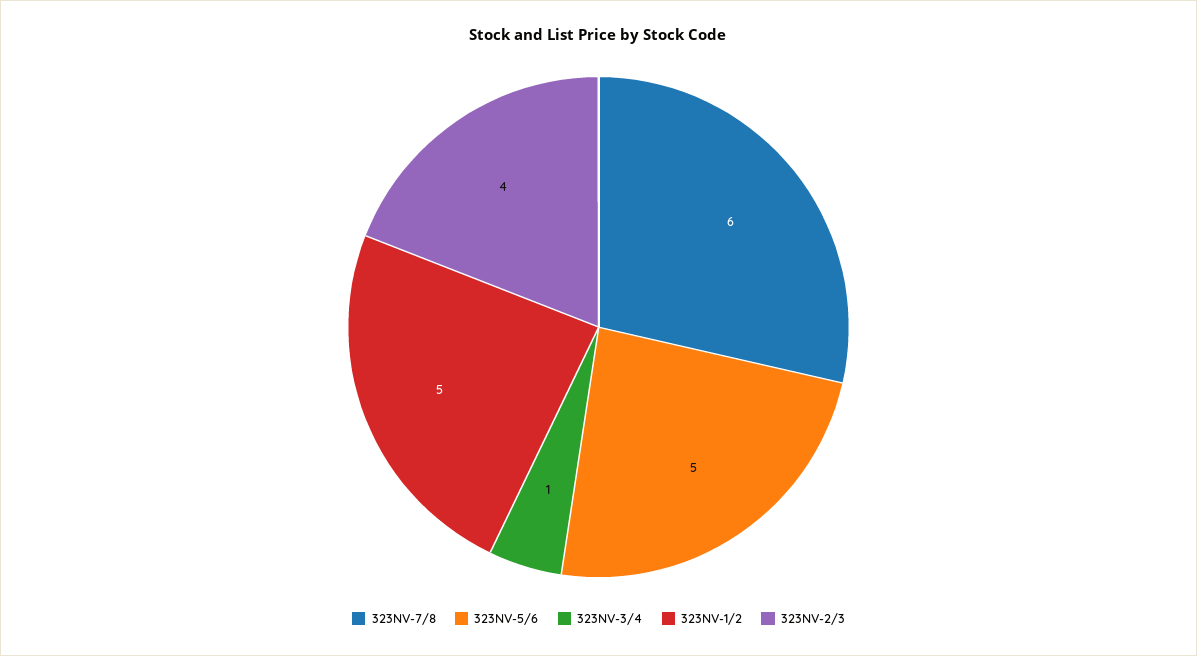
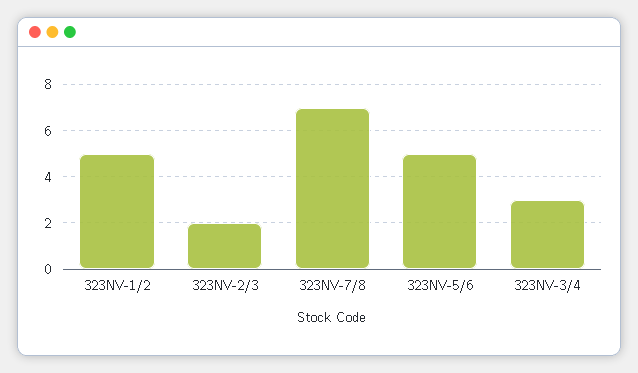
  {
-   "323NV-7/8": 6,
+   "323NV-7/8": 7,
    "323NV-5/6": 5,
-   "323NV-3/4": 1,
+   "323NV-3/4": 3,
    "323NV-1/2": 5,
-   "323NV-2/3": 4
+   "323NV-2/3": 2
  }

